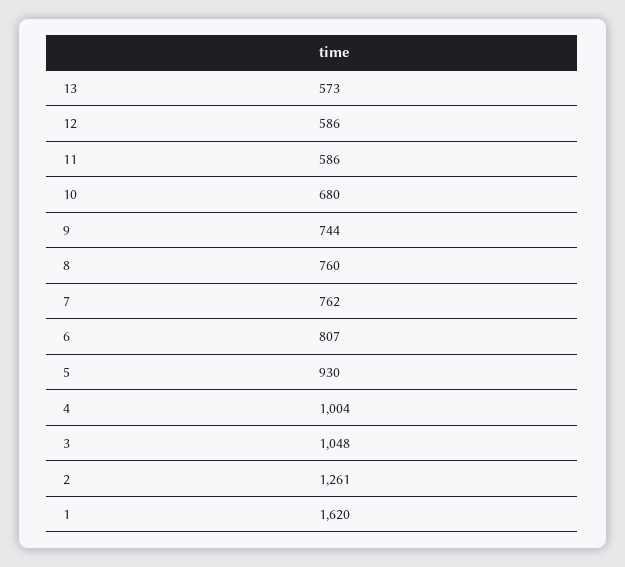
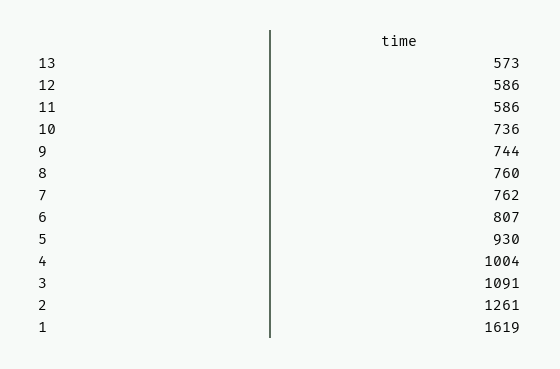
  {
    "13": 573,
    "12": 586,
    "11": 586,
-   "10": 680,
+   "10": 736,
    "9": 744,
    "8": 760,
    "7": 762,
    "6": 807,
    "5": 930,
    "4": 1004,
-   "3": 1048,
+   "3": 1091,
    "2": 1261,
-   "1": 1620
+   "1": 1619
  }

